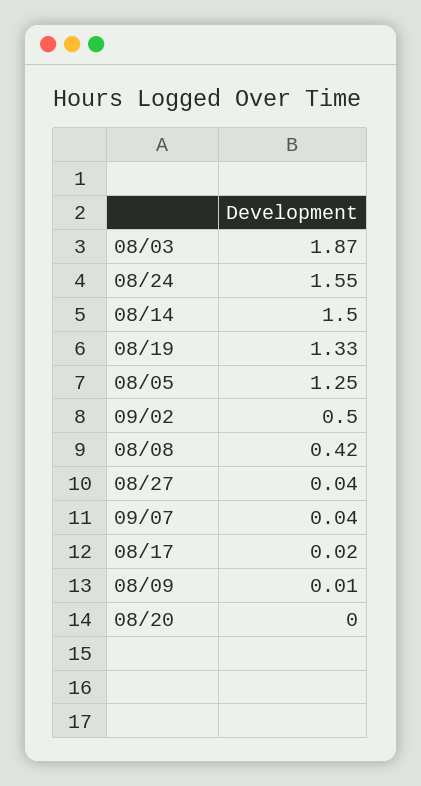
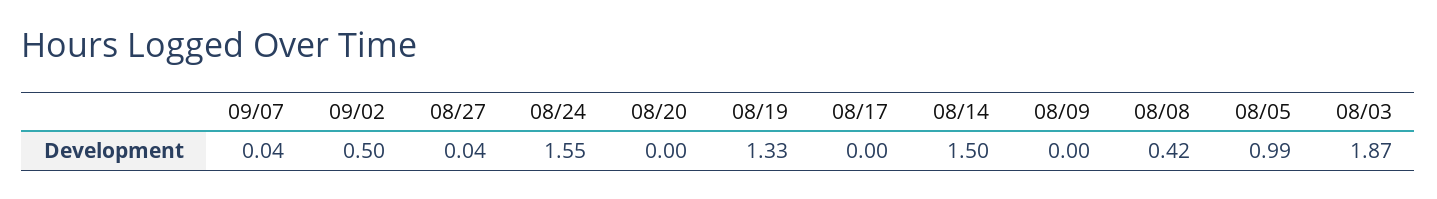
  {
    "08/03": 1.87,
    "08/24": 1.55,
    "08/14": 1.5,
    "08/19": 1.33,
-   "08/05": 1.25,
+   "08/05": 0.99,
    "09/02": 0.5,
    "08/08": 0.42,
    "08/27": 0.04,
    "09/07": 0.04,
-   "08/17": 0.02,
+   "08/17": 0,
-   "08/09": 0.01,
+   "08/09": 0,
    "08/20": 0
  }

